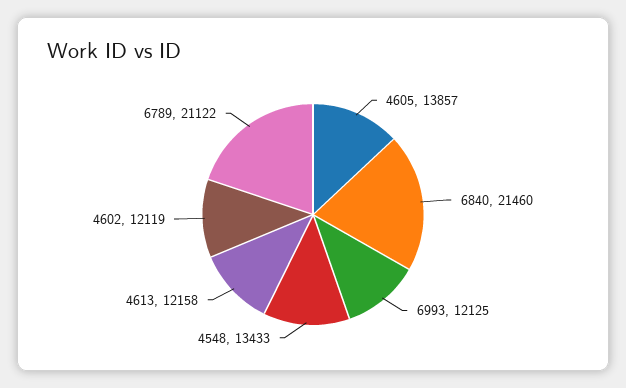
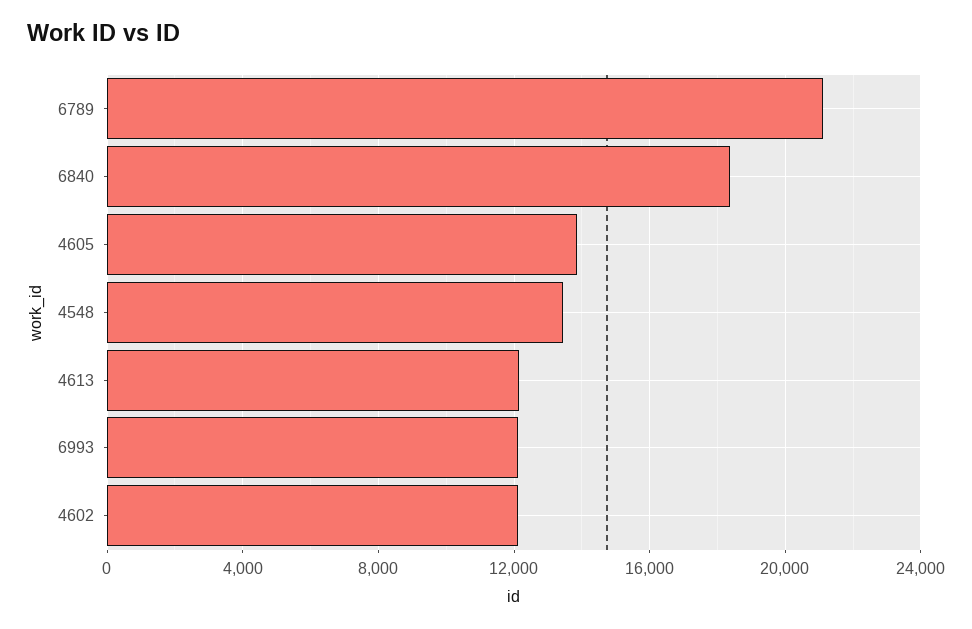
  {
    "4605": 13857,
-   "6840": 21460,
+   "6840": 18500,
    "6993": 12125,
    "4548": 13433,
    "4613": 12158,
    "4602": 12119,
    "6789": 21122
  }

